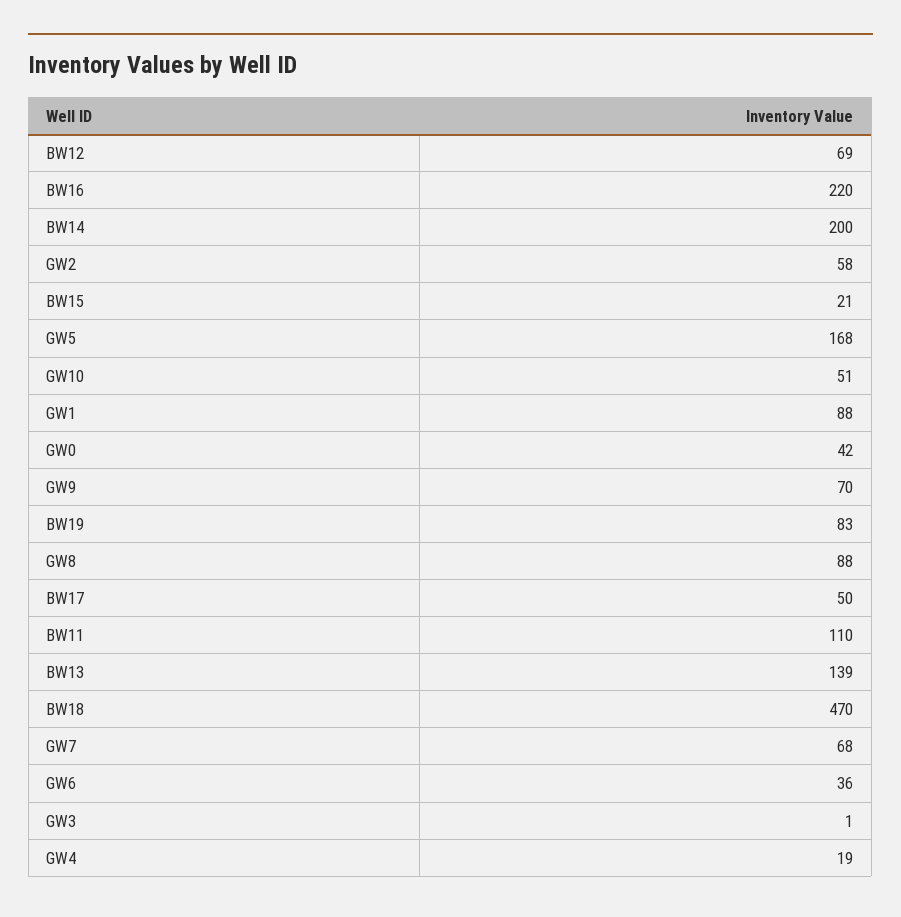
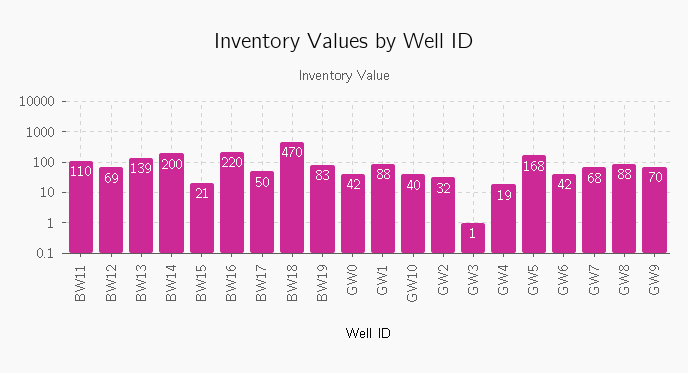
  {
    "BW12": 69,
    "BW16": 220,
    "BW14": 200,
-   "GW2": 58,
+   "GW2": 32,
    "BW15": 21,
    "GW5": 168,
-   "GW10": 51,
+   "GW10": 40,
    "GW1": 88,
    "GW0": 42,
    "GW9": 70,
    "BW19": 83,
    "GW8": 88,
    "BW17": 50,
    "BW11": 110,
    "BW13": 139,
    "BW18": 470,
    "GW7": 68,
-   "GW6": 36,
+   "GW6": 42,
    "GW3": 1,
    "GW4": 19
  }

